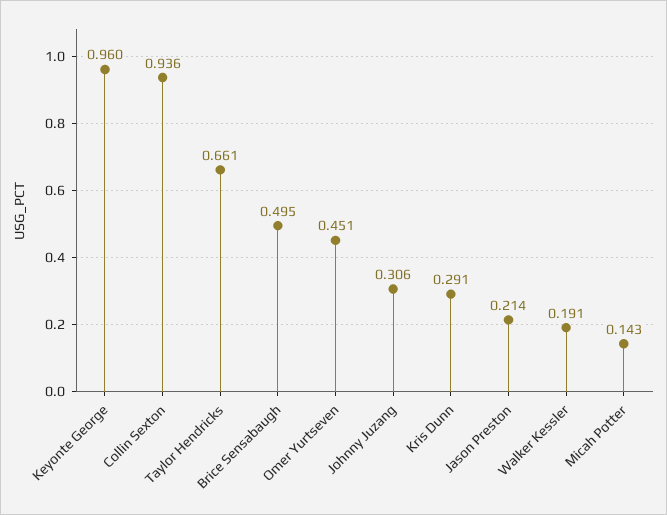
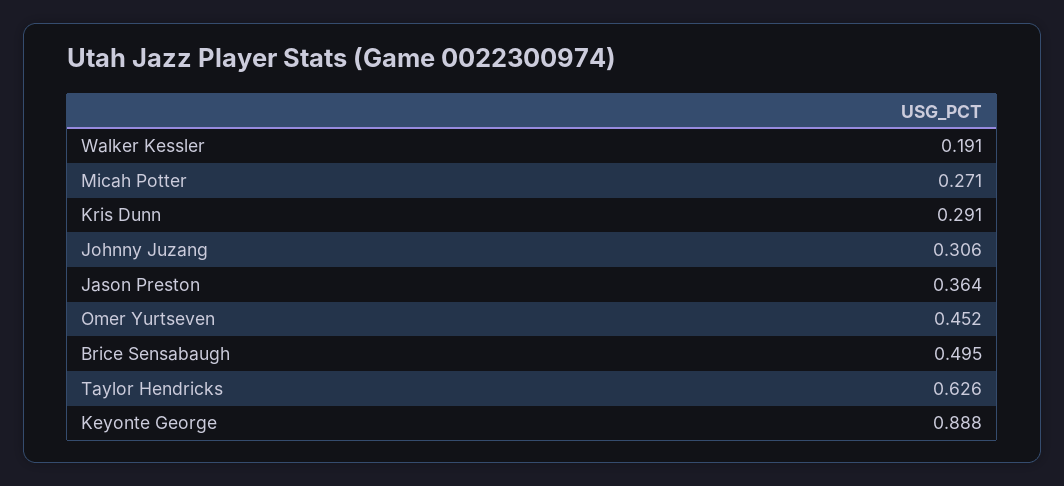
  {
-   "Keyonte George": 0.96,
+   "Keyonte George": 0.888,
-   "Collin Sexton": 0.936,
-   "Taylor Hendricks": 0.661,
+   "Taylor Hendricks": 0.626,
    "Brice Sensabaugh": 0.495,
-   "Omer Yurtseven": 0.451,
+   "Omer Yurtseven": 0.452,
    "Johnny Juzang": 0.306,
    "Kris Dunn": 0.291,
-   "Jason Preston": 0.214,
+   "Jason Preston": 0.364,
    "Walker Kessler": 0.191,
-   "Micah Potter": 0.143
+   "Micah Potter": 0.271
  }

